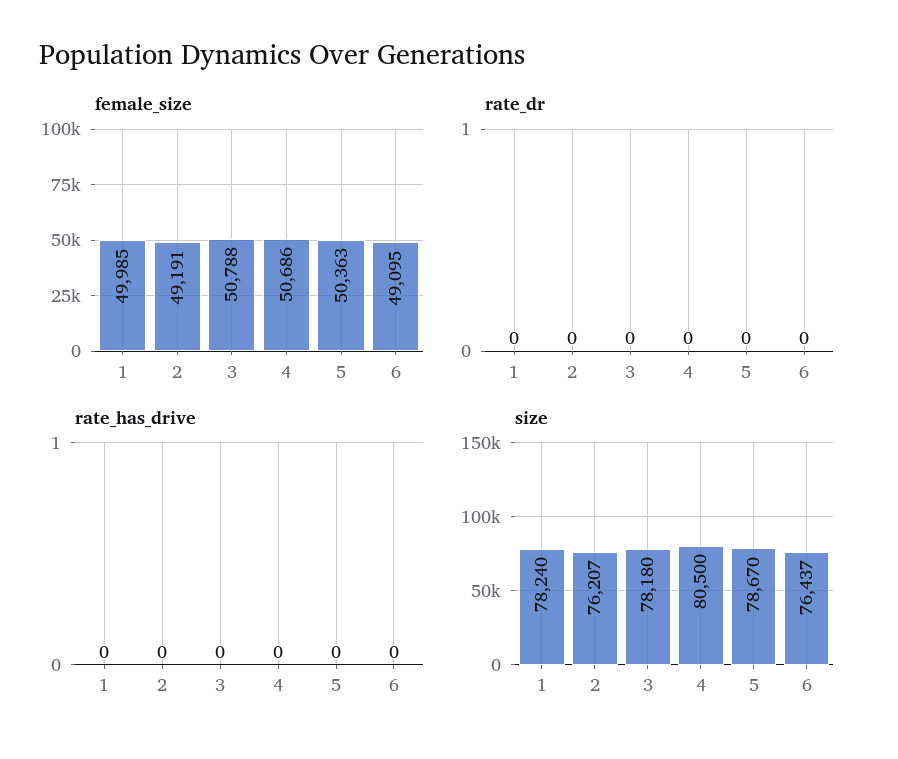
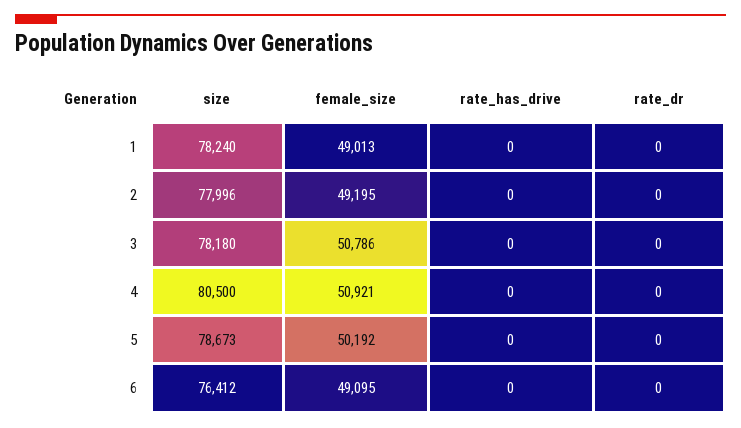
  {
    "female_size": {
-     "1": 49985,
+     "1": 49013,
-     "2": 49191,
+     "2": 49195,
-     "3": 50788,
+     "3": 50786,
-     "4": 50686,
+     "4": 50921,
-     "5": 50363,
+     "5": 50192,
      "6": 49095
    },
    "rate_dr": {
      "1": 0,
      "2": 0,
      "3": 0,
      "4": 0,
      "5": 0,
      "6": 0
    },
    "rate_has_drive": {
      "1": 0,
      "2": 0,
      "3": 0,
      "4": 0,
      "5": 0,
      "6": 0
    },
    "size": {
      "1": 78240,
-     "2": 76207,
+     "2": 77996,
      "3": 78180,
      "4": 80500,
-     "5": 78670,
+     "5": 78673,
-     "6": 76437
+     "6": 76412
    }
  }

